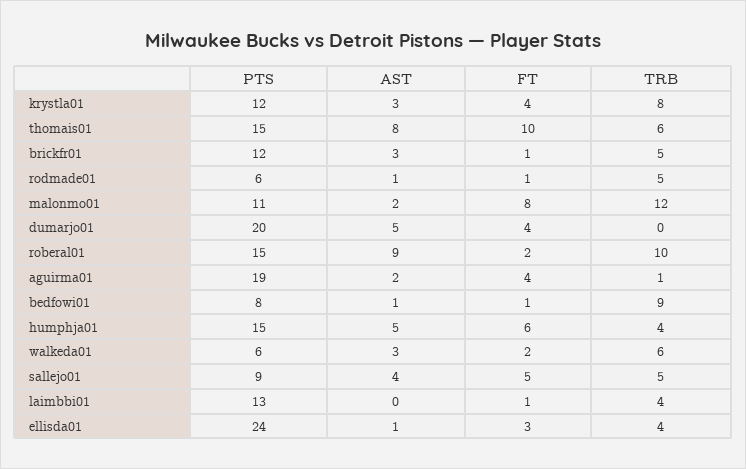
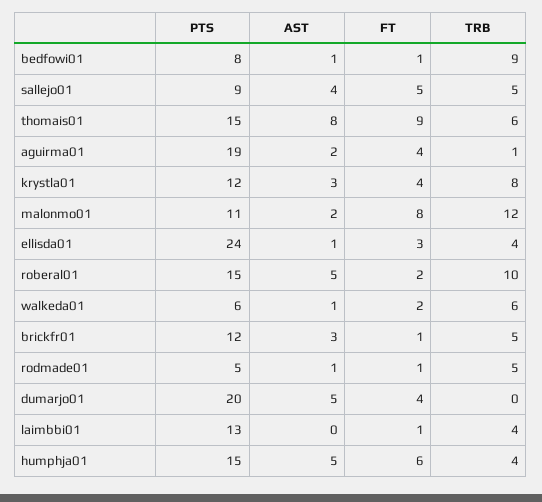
  {
    "PTS": {
      "krystla01": 12,
      "thomais01": 15,
      "brickfr01": 12,
-     "rodmade01": 6,
+     "rodmade01": 5,
      "malonmo01": 11,
      "dumarjo01": 20,
      "roberal01": 15,
      "aguirma01": 19,
      "bedfowi01": 8,
      "humphja01": 15,
      "walkeda01": 6,
      "sallejo01": 9,
      "laimbbi01": 13,
      "ellisda01": 24
    },
    "AST": {
      "krystla01": 3,
      "thomais01": 8,
      "brickfr01": 3,
      "rodmade01": 1,
      "malonmo01": 2,
      "dumarjo01": 5,
-     "roberal01": 9,
+     "roberal01": 5,
      "aguirma01": 2,
      "bedfowi01": 1,
      "humphja01": 5,
-     "walkeda01": 3,
+     "walkeda01": 1,
      "sallejo01": 4,
      "laimbbi01": 0,
      "ellisda01": 1
    },
    "FT": {
      "krystla01": 4,
-     "thomais01": 10,
+     "thomais01": 9,
      "brickfr01": 1,
      "rodmade01": 1,
      "malonmo01": 8,
      "dumarjo01": 4,
      "roberal01": 2,
      "aguirma01": 4,
      "bedfowi01": 1,
      "humphja01": 6,
      "walkeda01": 2,
      "sallejo01": 5,
      "laimbbi01": 1,
      "ellisda01": 3
    },
    "TRB": {
      "krystla01": 8,
      "thomais01": 6,
      "brickfr01": 5,
      "rodmade01": 5,
      "malonmo01": 12,
      "dumarjo01": 0,
      "roberal01": 10,
      "aguirma01": 1,
      "bedfowi01": 9,
      "humphja01": 4,
      "walkeda01": 6,
      "sallejo01": 5,
      "laimbbi01": 4,
      "ellisda01": 4
    }
  }

